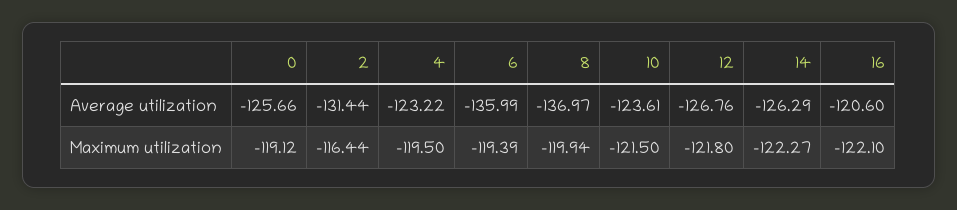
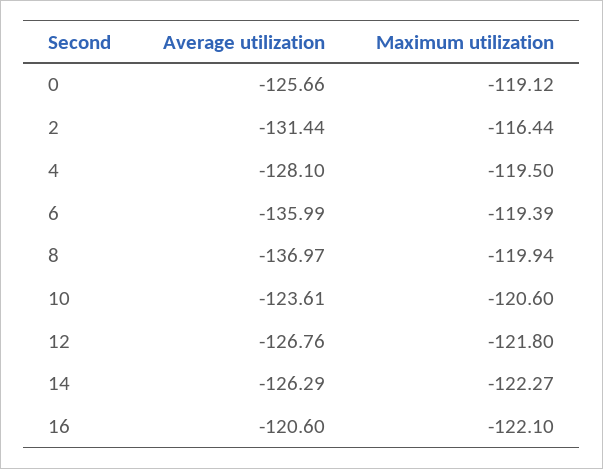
  {
    "0": {
      "Average utilization": -125.66,
      "Maximum utilization": -119.12
    },
    "2": {
      "Average utilization": -131.44,
      "Maximum utilization": -116.44
    },
    "4": {
-     "Average utilization": -123.22,
+     "Average utilization": -128.1,
      "Maximum utilization": -119.5
    },
    "6": {
      "Average utilization": -135.99,
      "Maximum utilization": -119.39
    },
    "8": {
      "Average utilization": -136.97,
      "Maximum utilization": -119.94
    },
    "10": {
      "Average utilization": -123.61,
-     "Maximum utilization": -121.5
+     "Maximum utilization": -120.6
    },
    "12": {
      "Average utilization": -126.76,
      "Maximum utilization": -121.8
    },
    "14": {
      "Average utilization": -126.29,
      "Maximum utilization": -122.27
    },
    "16": {
      "Average utilization": -120.6,
      "Maximum utilization": -122.1
    }
  }

